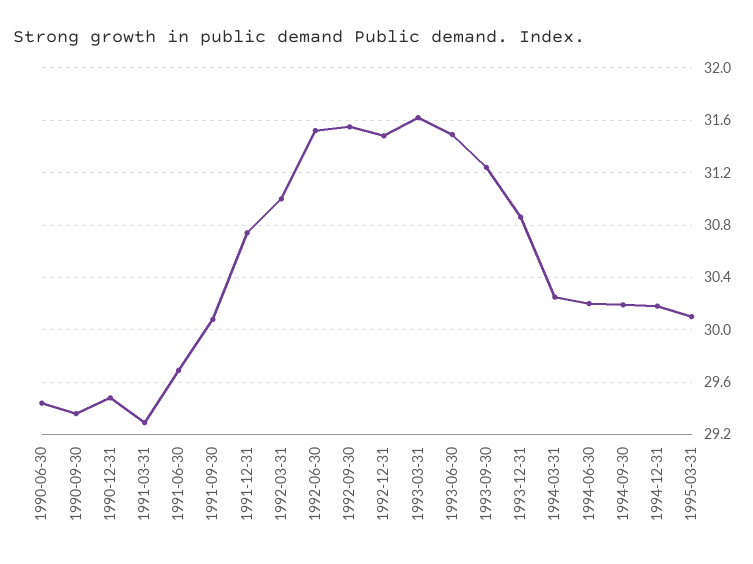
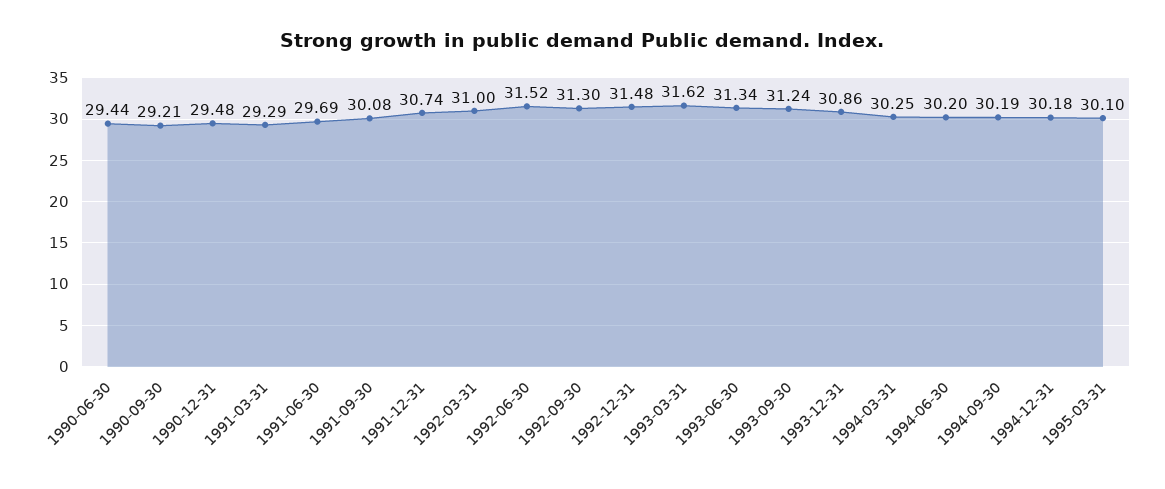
  {
    "1990-06-30": 29.44,
-   "1990-09-30": 29.35,
+   "1990-09-30": 29.21,
    "1990-12-31": 29.48,
    "1991-03-31": 29.29,
    "1991-06-30": 29.69,
    "1991-09-30": 30.08,
    "1991-12-31": 30.74,
    "1992-03-31": 31,
    "1992-06-30": 31.52,
-   "1992-09-30": 31.55,
+   "1992-09-30": 31.3,
    "1992-12-31": 31.48,
    "1993-03-31": 31.62,
-   "1993-06-30": 31.5,
+   "1993-06-30": 31.34,
    "1993-09-30": 31.24,
    "1993-12-31": 30.86,
    "1994-03-31": 30.25,
    "1994-06-30": 30.2,
    "1994-09-30": 30.19,
    "1994-12-31": 30.18,
    "1995-03-31": 30.1
  }

